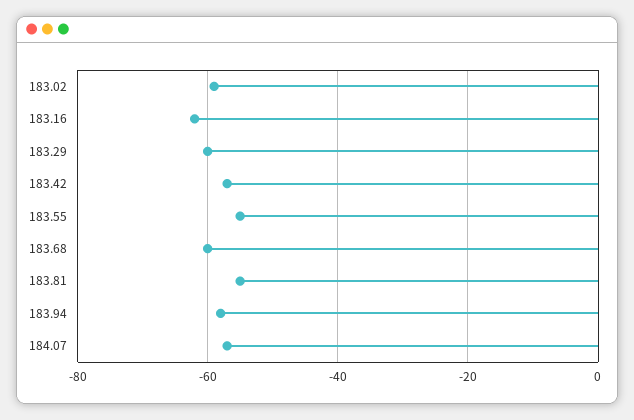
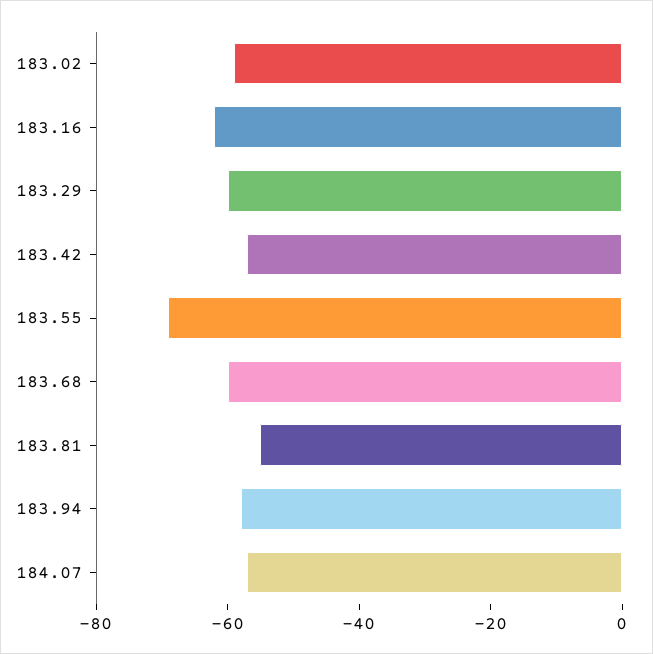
  {
    "183.02": -60,
    "183.16": -60,
    "183.29": -60,
    "183.42": -55,
-   "183.55": -55,
+   "183.55": -70,
    "183.68": -60,
    "183.81": -55,
    "183.94": -60,
    "184.07": -55
  }

